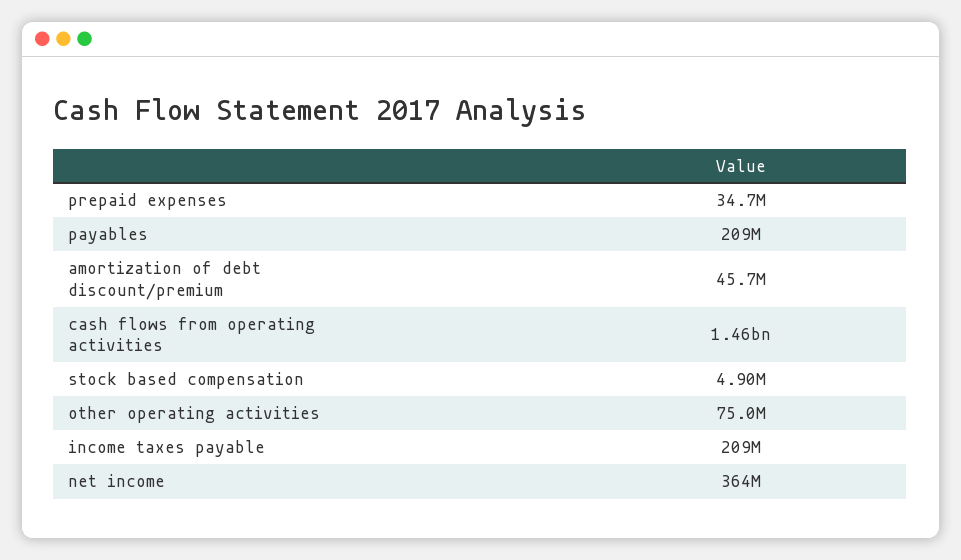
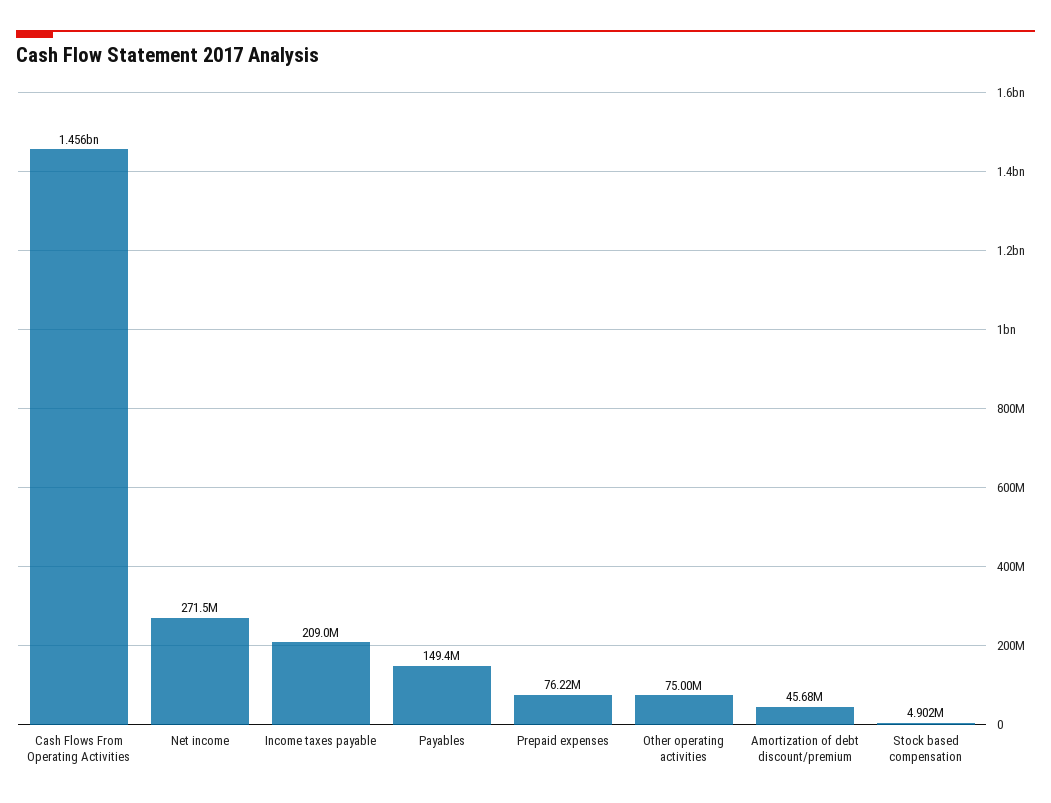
  {
-   "prepaid expenses": 34700000,
+   "prepaid expenses": 76220000,
-   "payables": 209000000,
+   "payables": 149400000,
    "amortization of debt discount/premium": 45680000,
    "cash flows from operating activities": 1456000000,
    "stock based compensation": 4902000,
    "other operating activities": 75000000,
    "income taxes payable": 209000000,
-   "net income": 364000000
+   "net income": 271500000
  }

